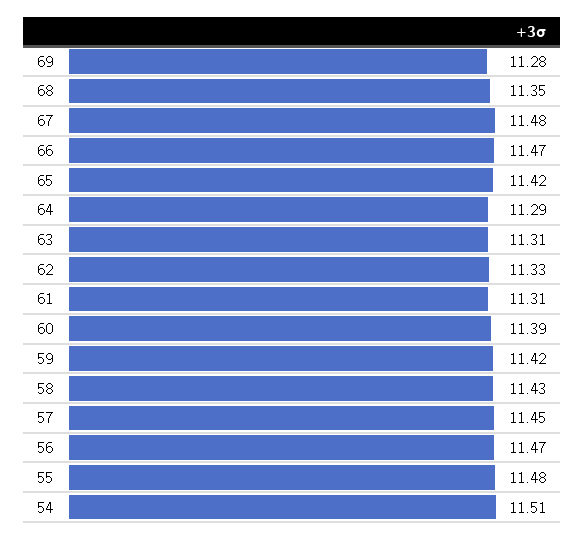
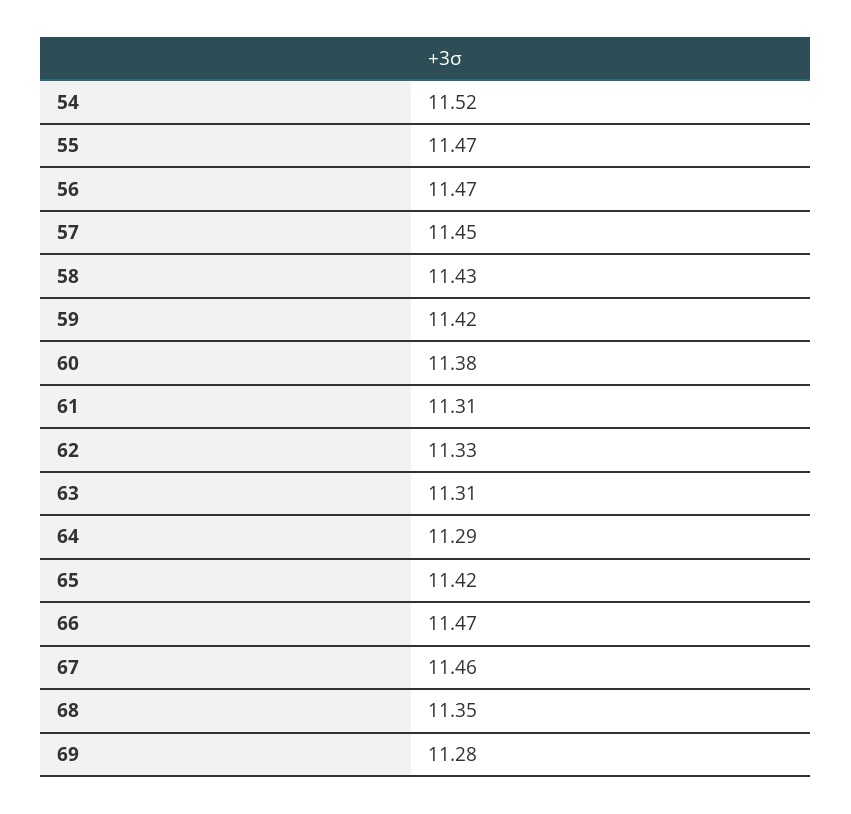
  {
    "69": 11.28,
    "68": 11.35,
-   "67": 11.48,
+   "67": 11.46,
    "66": 11.47,
    "65": 11.42,
    "64": 11.29,
    "63": 11.31,
    "62": 11.33,
    "61": 11.31,
-   "60": 11.39,
+   "60": 11.38,
    "59": 11.42,
    "58": 11.43,
    "57": 11.45,
    "56": 11.47,
-   "55": 11.48,
+   "55": 11.47,
-   "54": 11.51
+   "54": 11.52
  }

